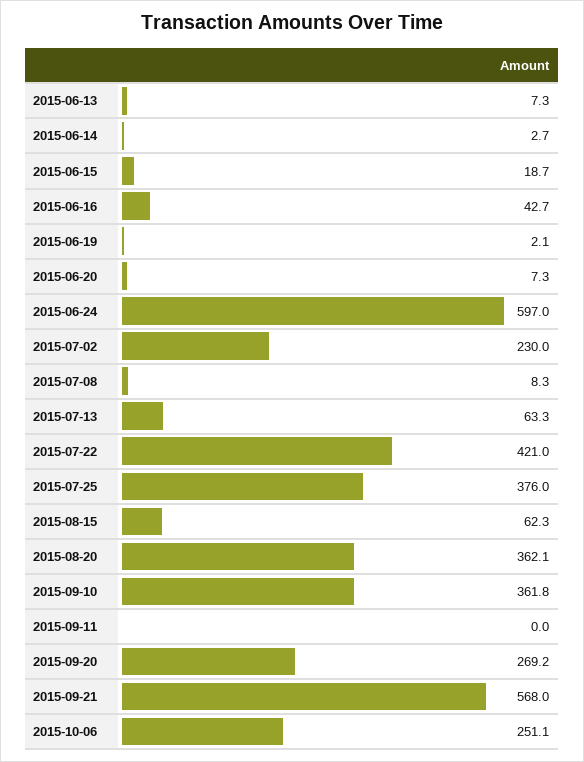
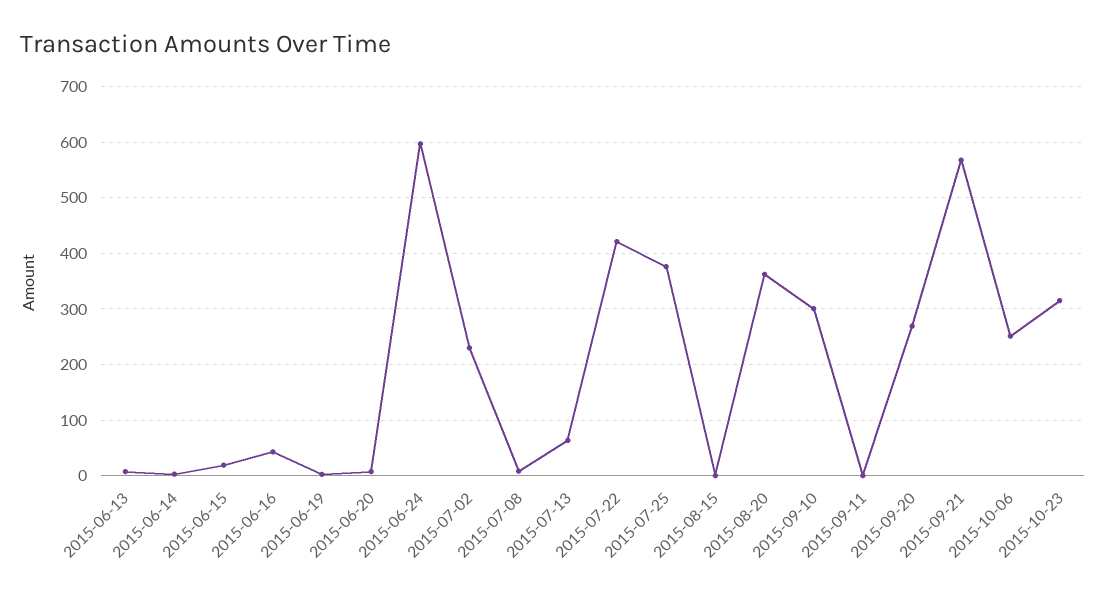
  {
    "2015-06-13": 7.3,
    "2015-06-14": 2.7,
    "2015-06-15": 18.7,
    "2015-06-16": 42.7,
    "2015-06-19": 2.1,
    "2015-06-20": 7.3,
    "2015-06-24": 597,
    "2015-07-02": 230,
    "2015-07-08": 8.3,
    "2015-07-13": 63.3,
    "2015-07-22": 421,
    "2015-07-25": 376,
-   "2015-08-15": 62.3,
+   "2015-08-15": 0,
    "2015-08-20": 362.1,
-   "2015-09-10": 361.8,
+   "2015-09-10": 300,
    "2015-09-11": 0,
    "2015-09-20": 269.2,
    "2015-09-21": 568,
-   "2015-10-06": 251.1
+   "2015-10-06": 251.1,
+   "2015-10-23": 320
  }

